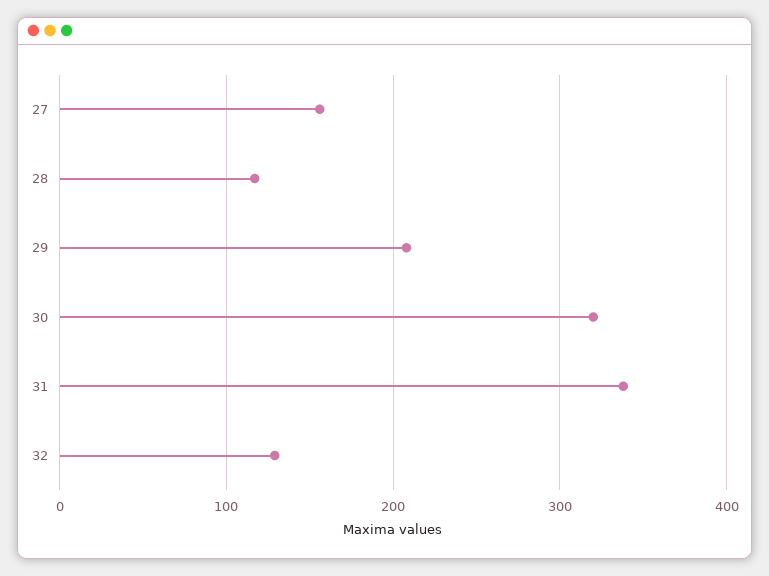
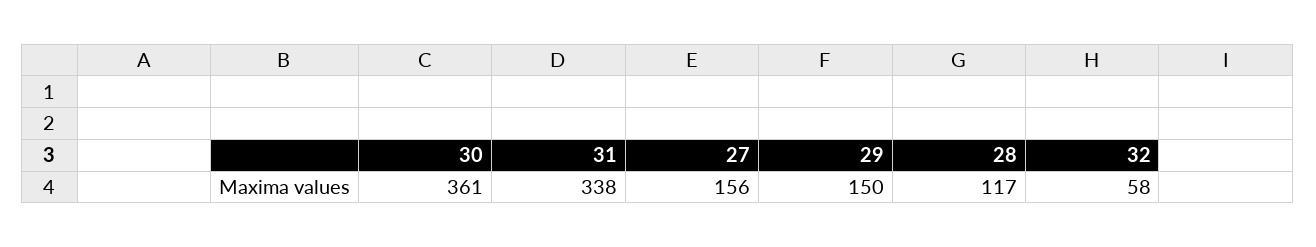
  {
    "27": 156,
    "28": 117,
-   "29": 210,
+   "29": 150,
-   "30": 320,
+   "30": 361,
    "31": 338,
-   "32": 130
+   "32": 58
  }

